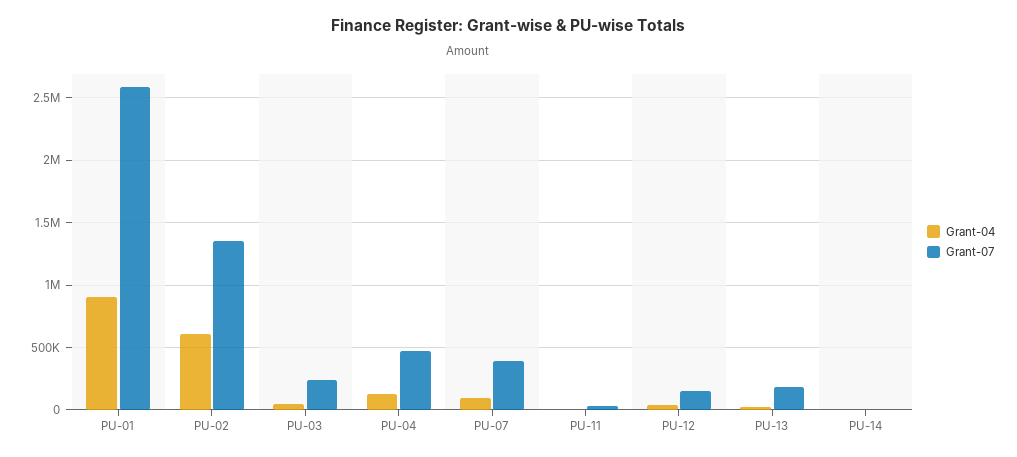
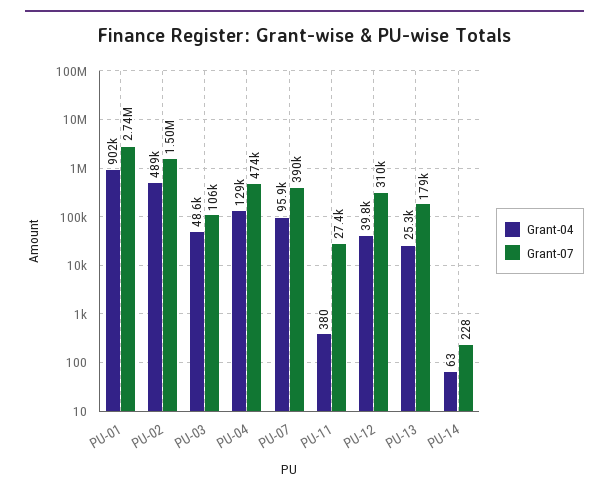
  {
    "Grant-04": {
      "PU-01": 902000,
-     "PU-02": 600000,
+     "PU-02": 489000,
      "PU-03": 48600,
      "PU-04": 129000,
      "PU-07": 95900,
      "PU-11": 380,
      "PU-12": 39800,
      "PU-13": 25300,
      "PU-14": 63
    },
    "Grant-07": {
-     "PU-01": 2600000,
+     "PU-01": 2740000,
-     "PU-02": 1350000,
+     "PU-02": 1500000,
-     "PU-03": 250000,
+     "PU-03": 106000,
      "PU-04": 474000,
      "PU-07": 390000,
      "PU-11": 27400,
-     "PU-12": 150000,
+     "PU-12": 310000,
      "PU-13": 179000,
      "PU-14": 228
    }
  }

